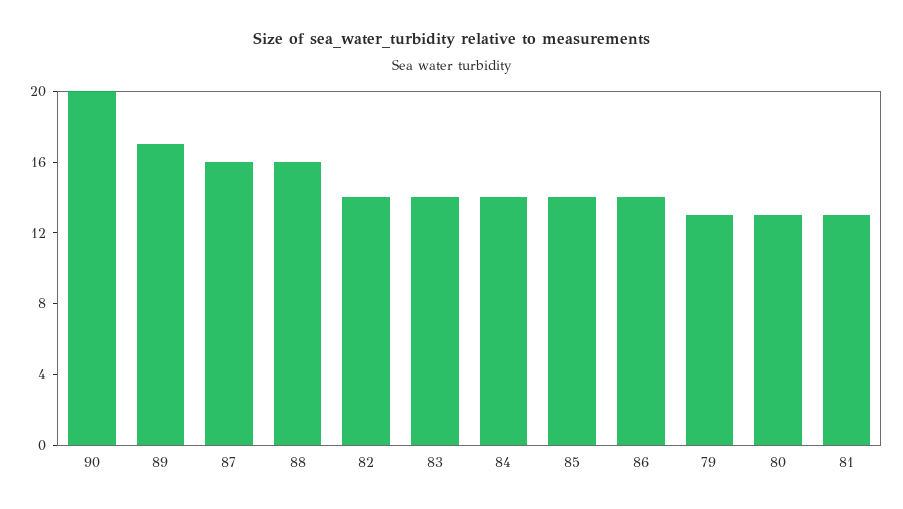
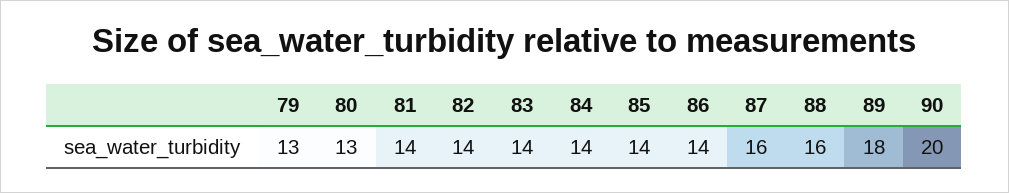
  {
    "90": 20,
-   "89": 17,
+   "89": 18,
    "87": 16,
    "88": 16,
    "82": 14,
    "83": 14,
    "84": 14,
    "85": 14,
    "86": 14,
    "79": 13,
    "80": 13,
-   "81": 13
+   "81": 14
  }

